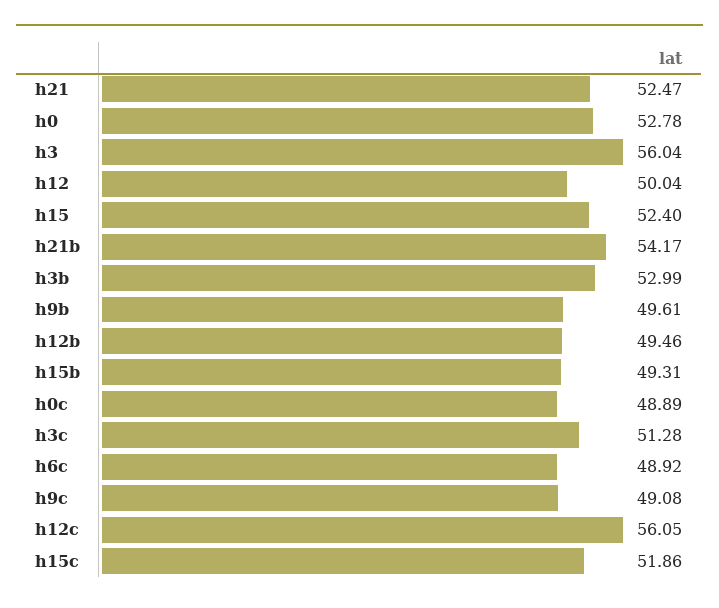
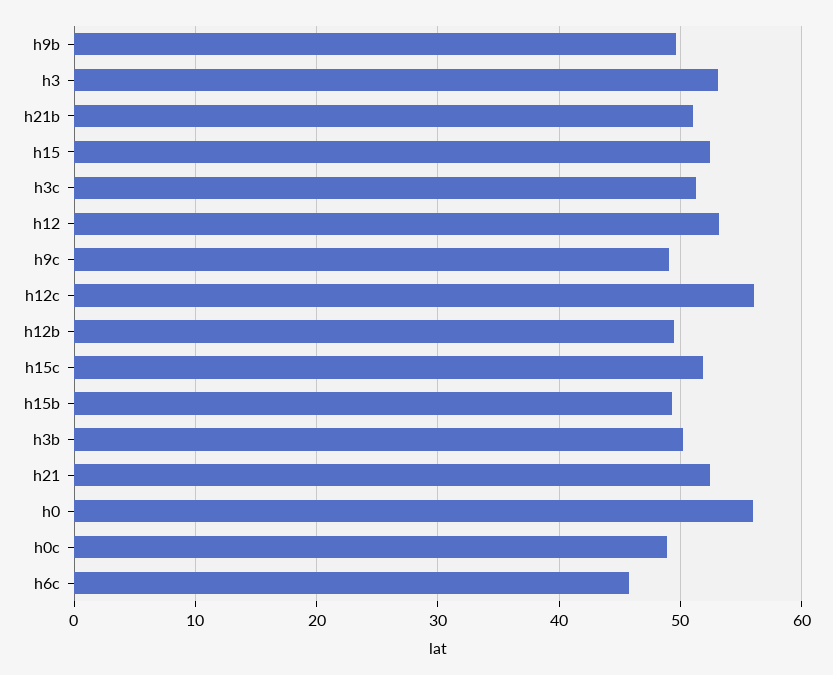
  {
    "h21": 52.47,
-   "h0": 52.78,
+   "h0": 56,
-   "h3": 56.04,
+   "h3": 53,
-   "h12": 50.04,
+   "h12": 53,
    "h15": 52.4,
-   "h21b": 54.17,
+   "h21b": 51,
-   "h3b": 52.99,
+   "h3b": 50,
    "h9b": 49.61,
    "h12b": 49.46,
    "h15b": 49.31,
    "h0c": 48.89,
    "h3c": 51.28,
-   "h6c": 48.92,
+   "h6c": 46,
    "h9c": 49.08,
    "h12c": 56.05,
    "h15c": 51.86
  }

